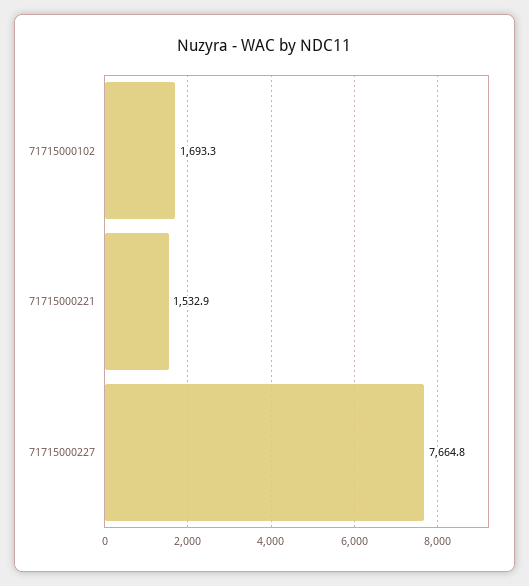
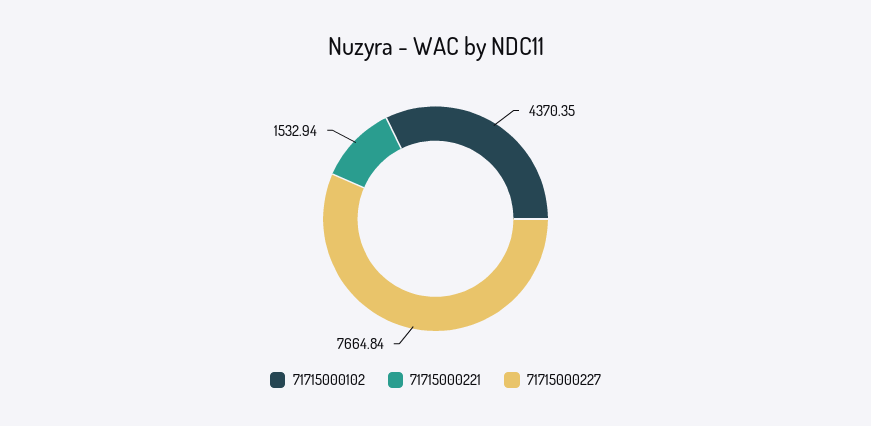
  {
-   "71715000102": 1693.3,
+   "71715000102": 4370.35,
    "71715000221": 1532.94,
    "71715000227": 7664.84
  }

